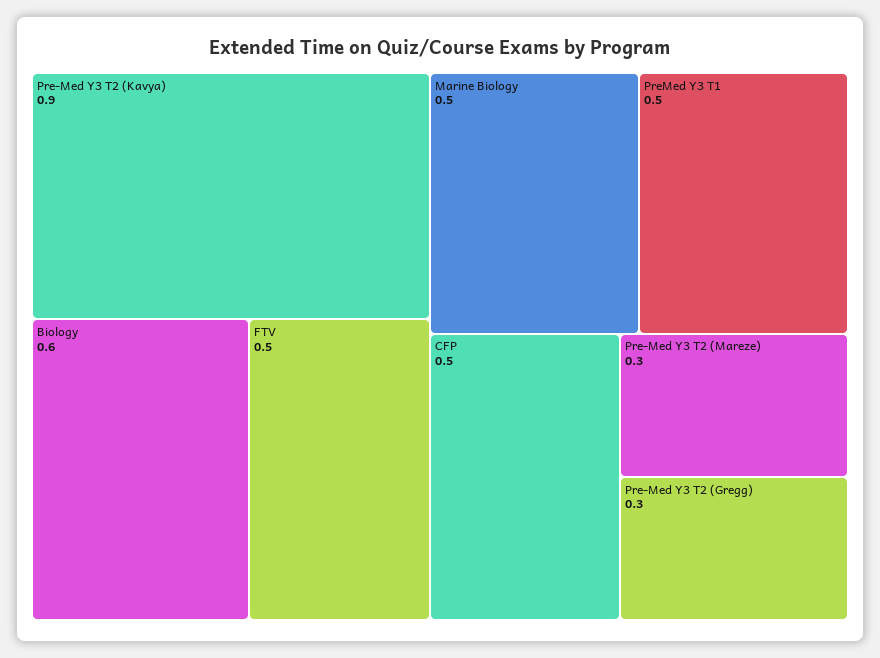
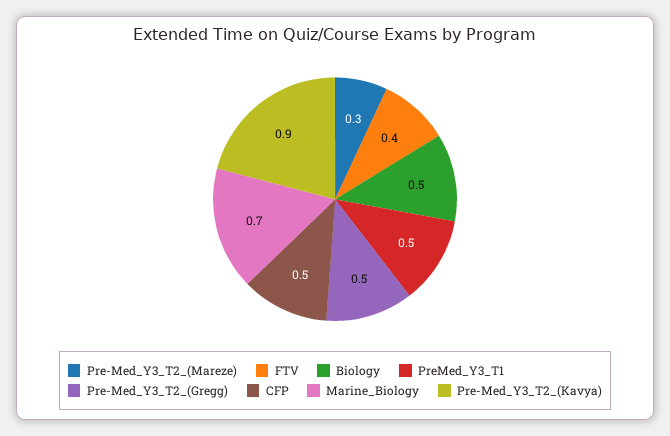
  {
    "Pre-Med Y3 T2 (Kavya)": 0.9,
-   "Biology": 0.6,
+   "Biology": 0.5,
-   "FTV": 0.5,
+   "FTV": 0.4,
-   "Marine Biology": 0.5,
+   "Marine Biology": 0.7,
    "PreMed Y3 T1": 0.5,
    "CFP": 0.5,
    "Pre-Med Y3 T2 (Mareze)": 0.3,
-   "Pre-Med Y3 T2 (Gregg)": 0.3
+   "Pre-Med Y3 T2 (Gregg)": 0.5
  }

